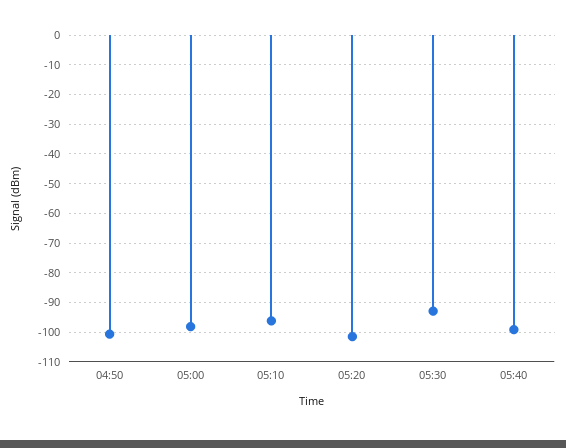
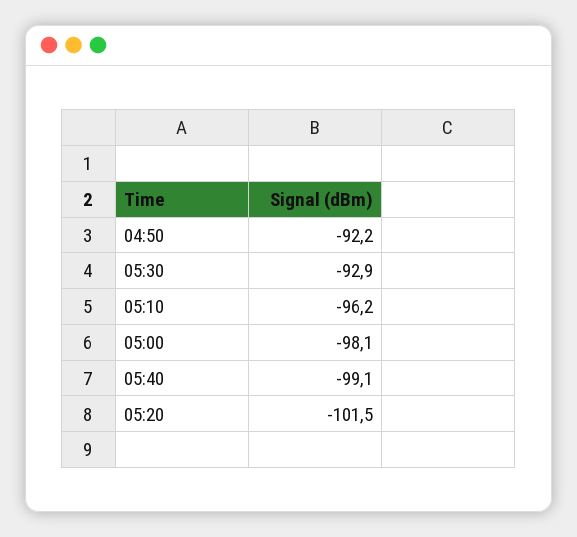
  {
-   "04:50": -100,
+   "04:50": -92.2,
    "05:00": -98.1,
    "05:10": -96.2,
    "05:20": -101.5,
    "05:30": -92.9,
    "05:40": -99.1
  }

